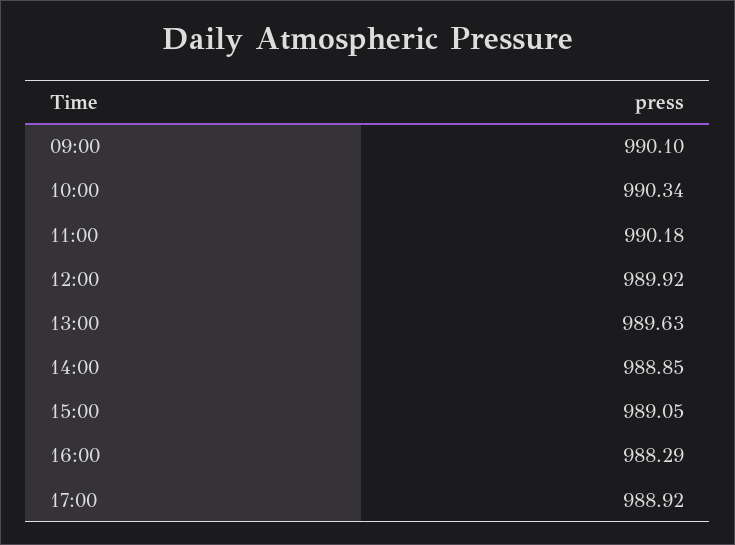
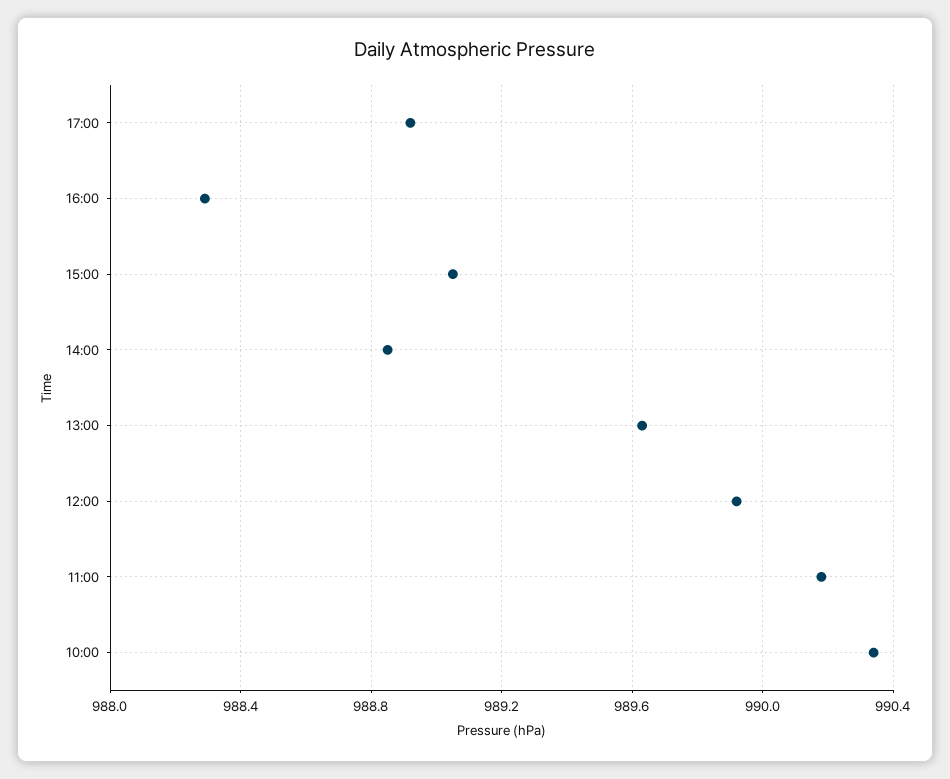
  {
-   "09:00": 990.1,
    "10:00": 990.34,
    "11:00": 990.18,
    "12:00": 989.92,
    "13:00": 989.63,
    "14:00": 988.85,
    "15:00": 989.05,
    "16:00": 988.29,
    "17:00": 988.92
  }

